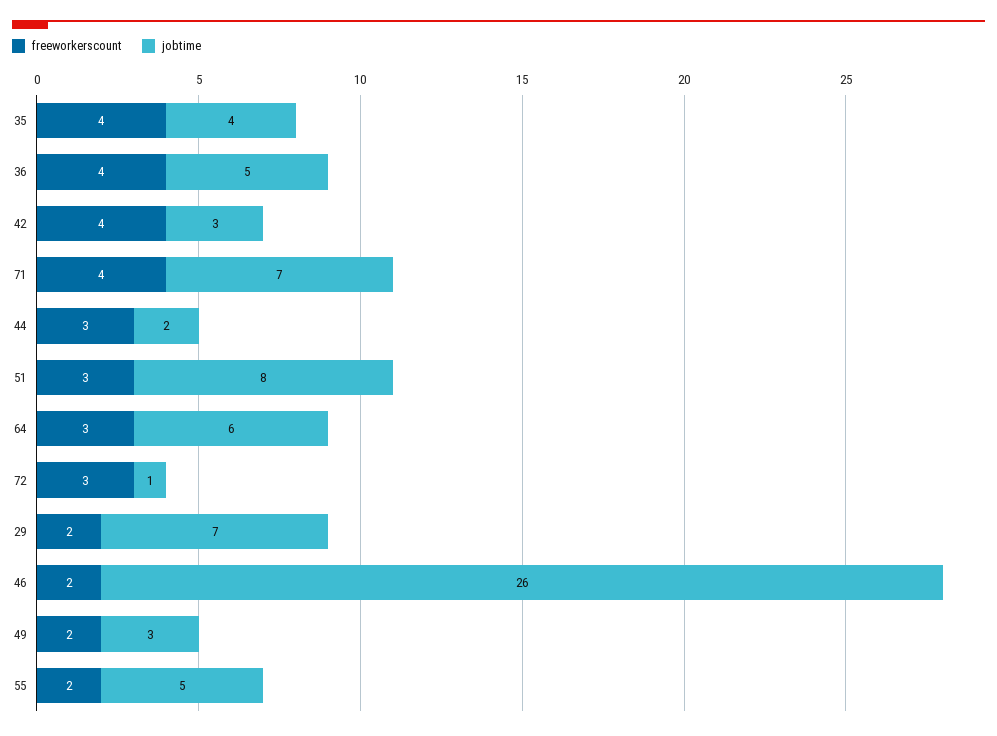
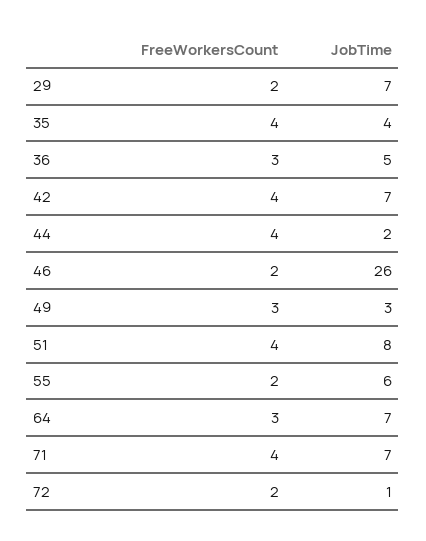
  {
    "freeworkerscount": {
      "35": 4,
-     "36": 4,
+     "36": 3,
      "42": 4,
      "71": 4,
-     "44": 3,
+     "44": 4,
-     "51": 3,
+     "51": 4,
      "64": 3,
-     "72": 3,
+     "72": 2,
      "29": 2,
      "46": 2,
-     "49": 2,
+     "49": 3,
      "55": 2
    },
    "jobtime": {
      "35": 4,
      "36": 5,
-     "42": 3,
+     "42": 7,
      "71": 7,
      "44": 2,
      "51": 8,
-     "64": 6,
+     "64": 7,
      "72": 1,
      "29": 7,
      "46": 26,
      "49": 3,
-     "55": 5
+     "55": 6
    }
  }

